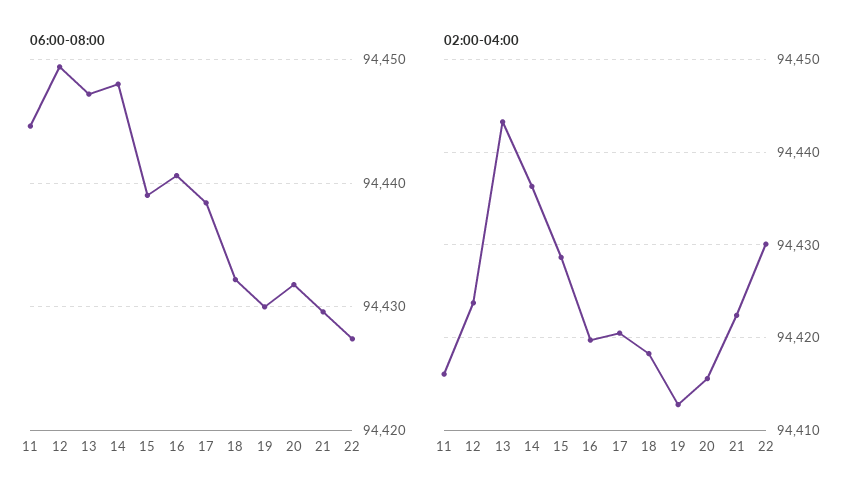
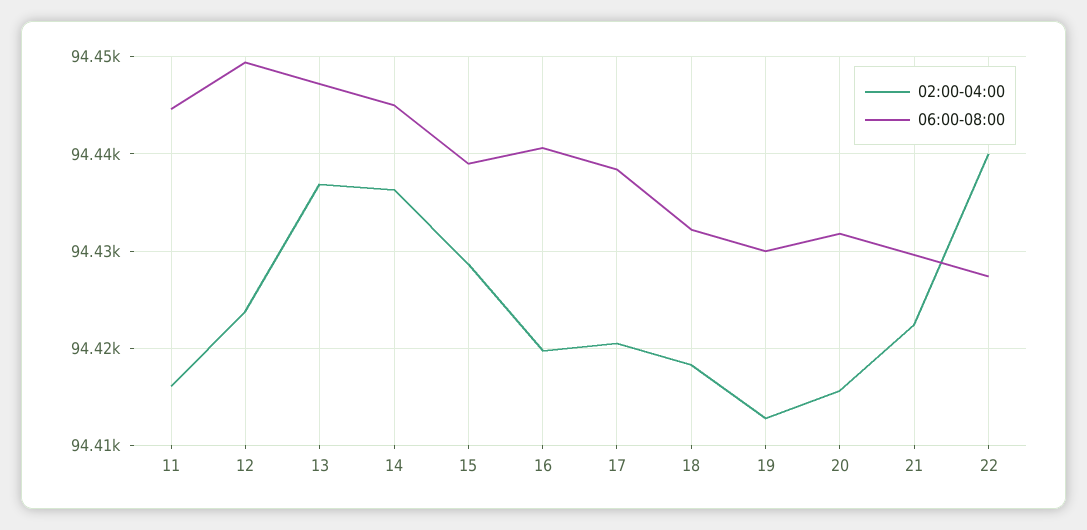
  {
    "06:00-08:00": {
      "11": 94445,
      "12": 94449,
      "13": 94447,
-     "14": 94448,
+     "14": 94445,
      "15": 94439,
      "16": 94441,
      "17": 94438,
      "18": 94432,
      "19": 94430,
      "20": 94432,
      "21": 94430,
      "22": 94427
    },
    "02:00-04:00": {
      "11": 94416,
      "12": 94424,
-     "13": 94443,
+     "13": 94437,
      "14": 94436,
      "15": 94429,
      "16": 94420,
      "17": 94421,
      "18": 94418,
      "19": 94413,
      "20": 94416,
      "21": 94422,
-     "22": 94430
+     "22": 94440
    }
  }

